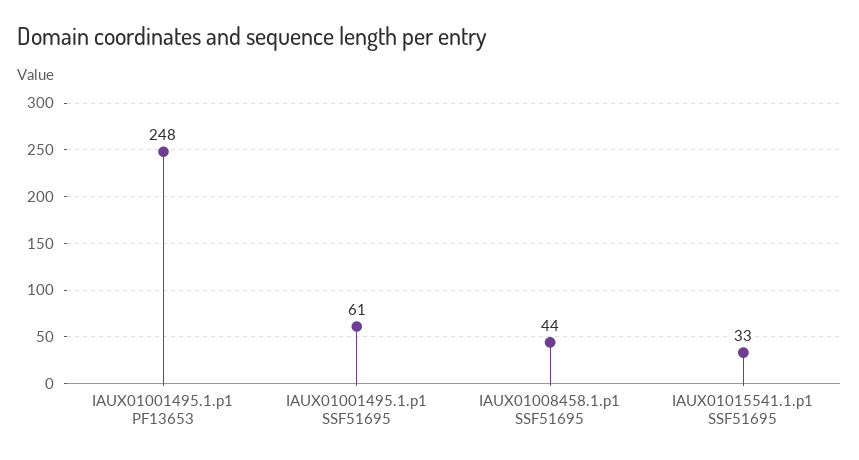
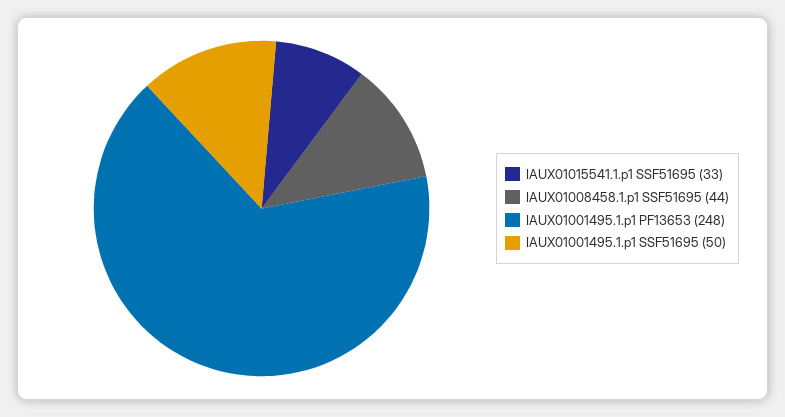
  {
    "IAUX01001495.1.p1 PF13653": 248,
-   "IAUX01001495.1.p1 SSF51695": 61,
+   "IAUX01001495.1.p1 SSF51695": 50,
    "IAUX01008458.1.p1 SSF51695": 44,
    "IAUX01015541.1.p1 SSF51695": 33
  }

